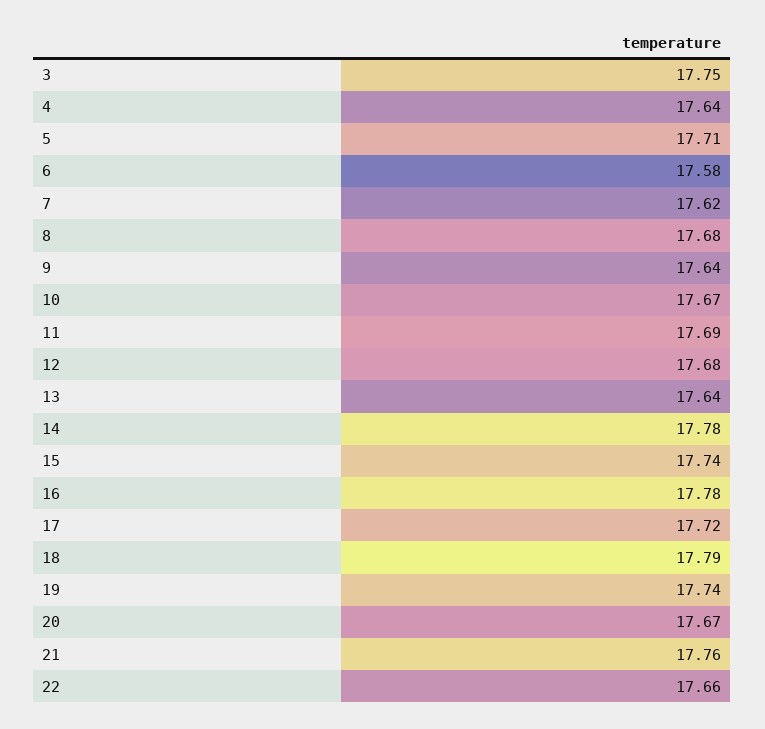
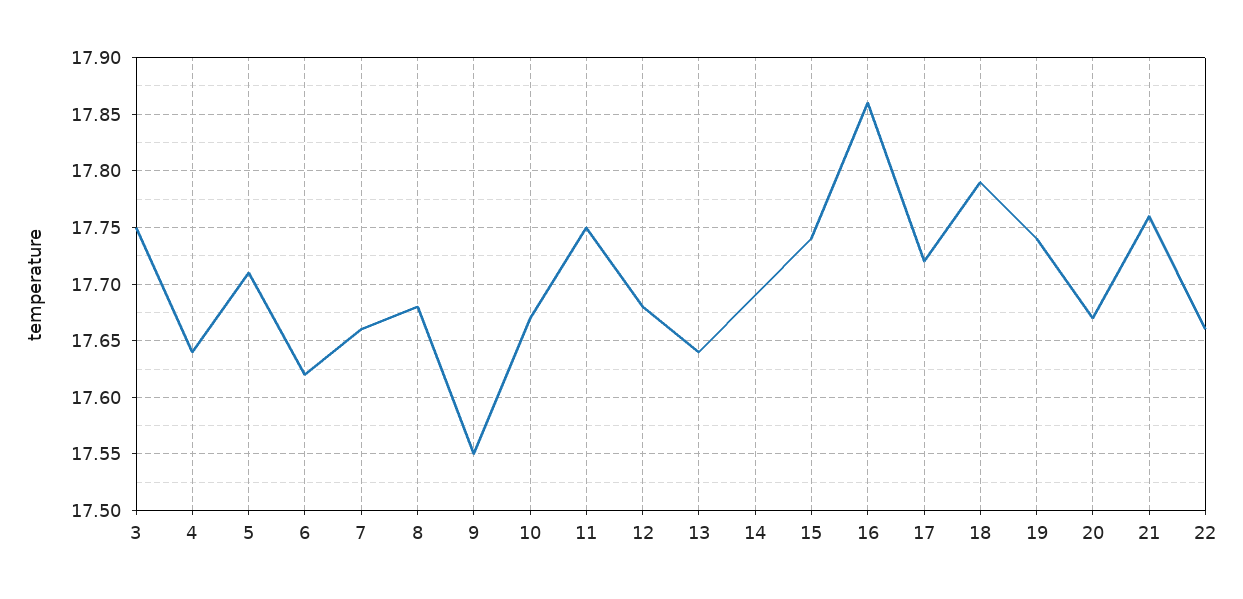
  {
    "3": 17.75,
    "4": 17.64,
    "5": 17.71,
-   "6": 17.58,
+   "6": 17.62,
-   "7": 17.62,
+   "7": 17.66,
    "8": 17.68,
-   "9": 17.64,
+   "9": 17.55,
    "10": 17.67,
-   "11": 17.69,
+   "11": 17.75,
    "12": 17.68,
    "13": 17.64,
-   "14": 17.78,
+   "14": 17.69,
    "15": 17.74,
-   "16": 17.78,
+   "16": 17.86,
    "17": 17.72,
    "18": 17.79,
    "19": 17.74,
    "20": 17.67,
    "21": 17.76,
    "22": 17.66
  }

